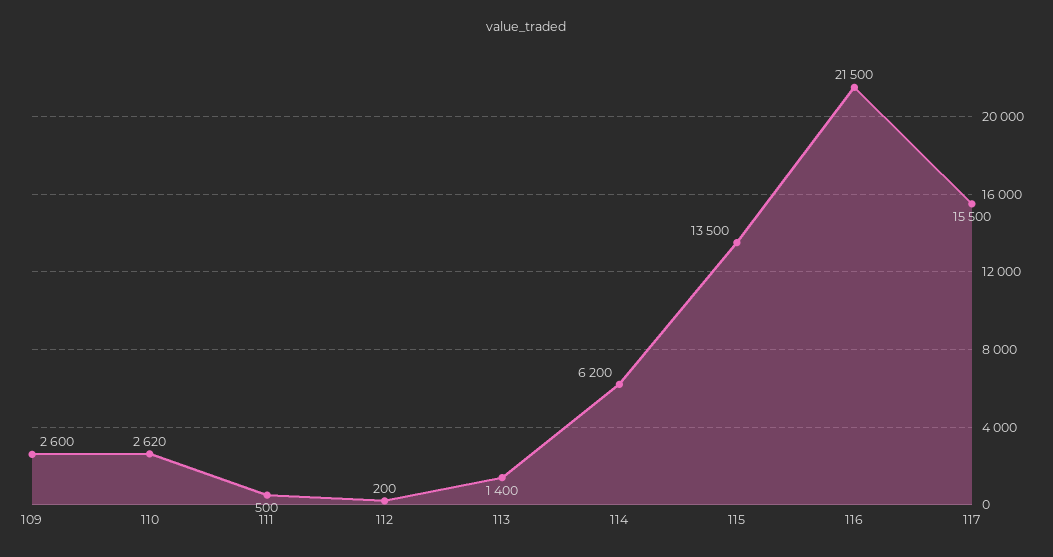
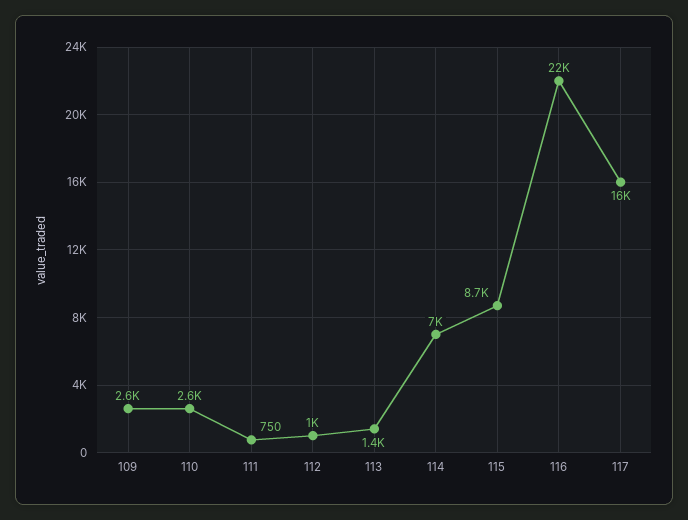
  {
    "109": 2600,
    "110": 2620,
-   "111": 500,
+   "111": 750,
-   "112": 200,
+   "112": 1000,
    "113": 1400,
-   "114": 6200,
+   "114": 7000,
-   "115": 13500,
+   "115": 8700,
    "116": 21500,
    "117": 15500
  }

